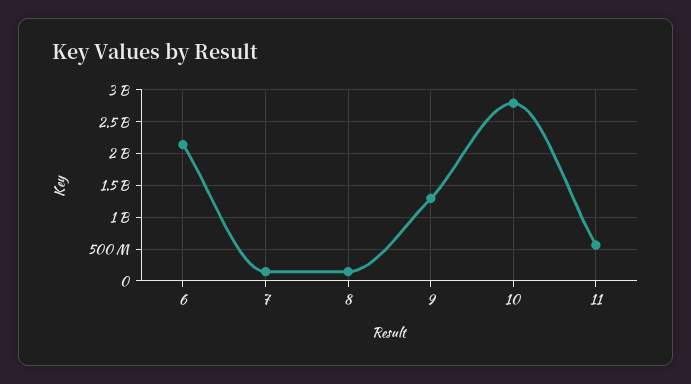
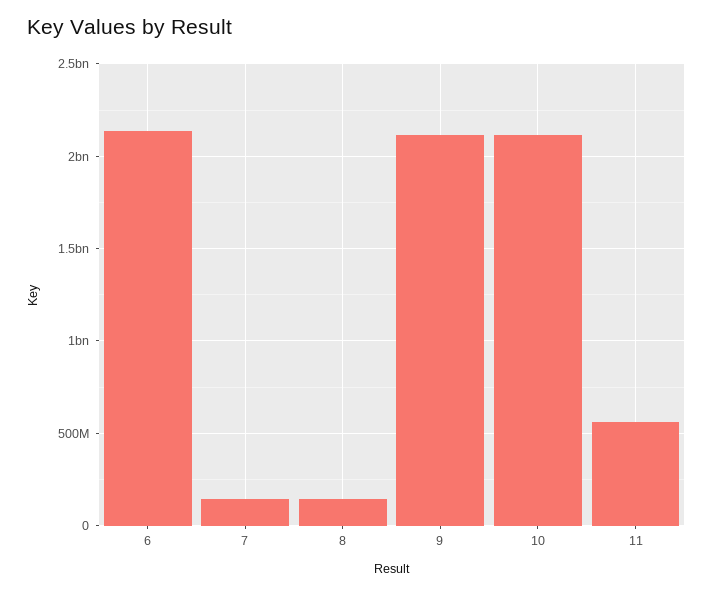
  {
    "6": 2150000000,
    "7": 150000000,
    "8": 150000000,
-   "9": 1300000000,
+   "9": 2100000000,
-   "10": 2800000000,
+   "10": 2100000000,
    "11": 550000000
  }

